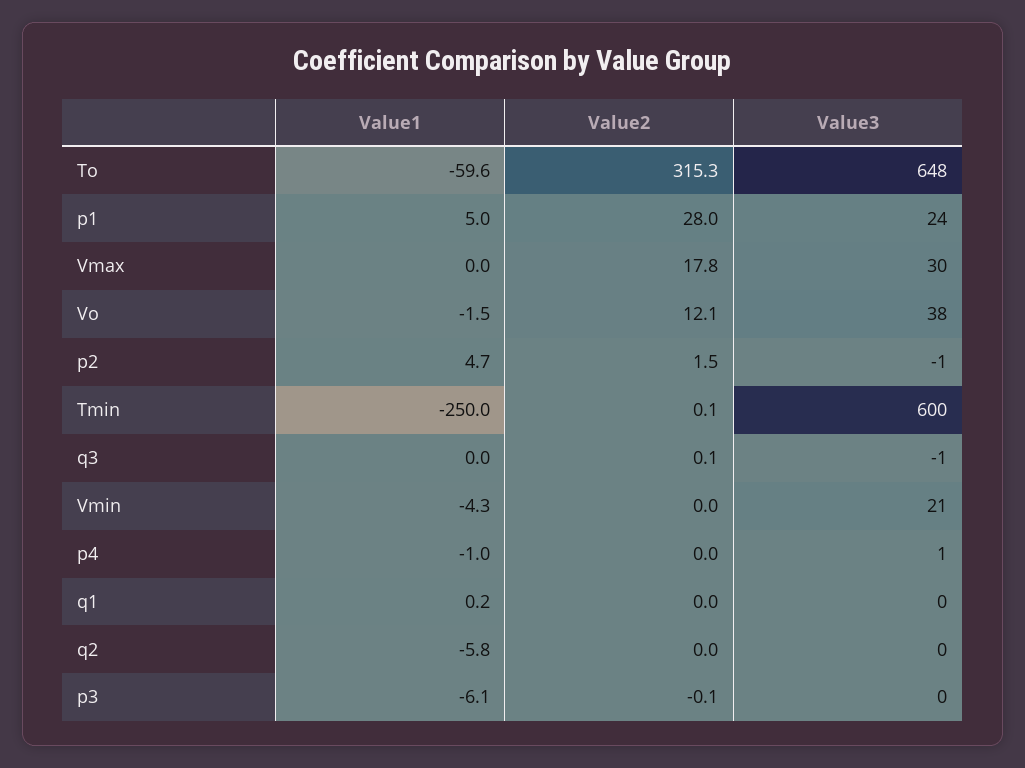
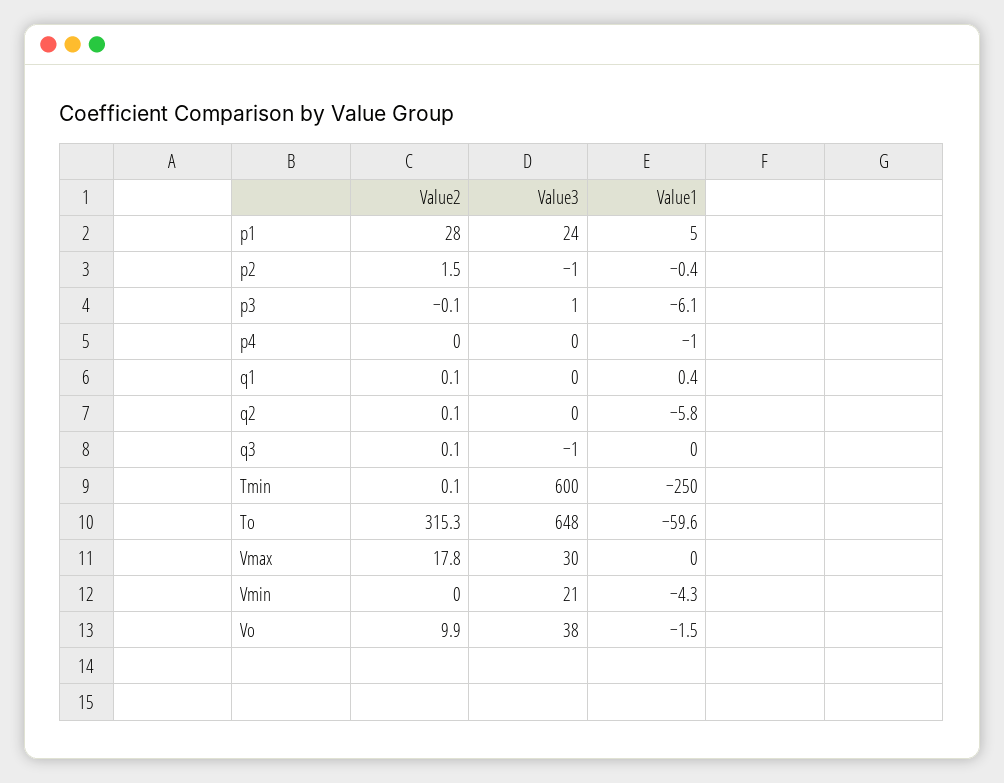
  {
    "Value1": {
      "To": -59.6,
      "p1": 5,
      "Vmax": 0,
      "Vo": -1.5,
-     "p2": 4.7,
+     "p2": -0.4,
      "Tmin": -250,
      "q3": 0,
      "Vmin": -4.3,
      "p4": -1,
-     "q1": 0.2,
+     "q1": 0.4,
      "q2": -5.8,
      "p3": -6.1
    },
    "Value2": {
      "To": 315.3,
      "p1": 28,
      "Vmax": 17.8,
-     "Vo": 12.1,
+     "Vo": 9.9,
      "p2": 1.5,
      "Tmin": 0.1,
      "q3": 0.1,
      "Vmin": 0,
      "p4": 0,
-     "q1": 0,
+     "q1": 0.1,
-     "q2": 0,
+     "q2": 0.1,
      "p3": -0.1
    },
    "Value3": {
      "To": 648,
      "p1": 24,
      "Vmax": 30,
      "Vo": 38,
      "p2": -1,
      "Tmin": 600,
      "q3": -1,
      "Vmin": 21,
-     "p4": 1,
+     "p4": 0,
      "q1": 0,
      "q2": 0,
-     "p3": 0
+     "p3": 1
    }
  }

